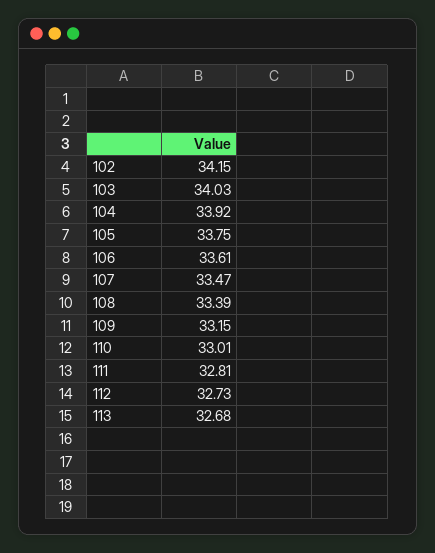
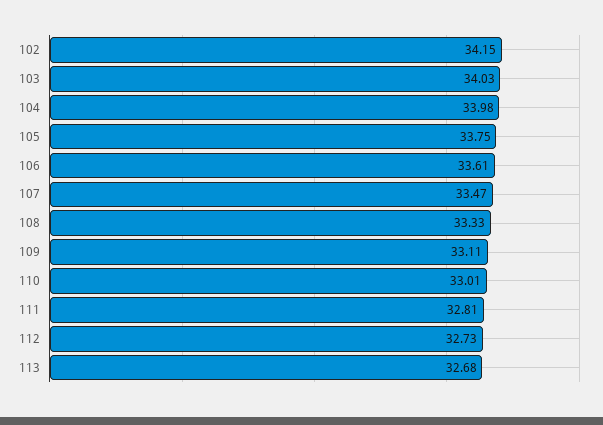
  {
    "102": 34.15,
    "103": 34.03,
-   "104": 33.92,
+   "104": 33.98,
    "105": 33.75,
    "106": 33.61,
    "107": 33.47,
-   "108": 33.39,
+   "108": 33.33,
-   "109": 33.15,
+   "109": 33.11,
    "110": 33.01,
    "111": 32.81,
    "112": 32.73,
    "113": 32.68
  }

